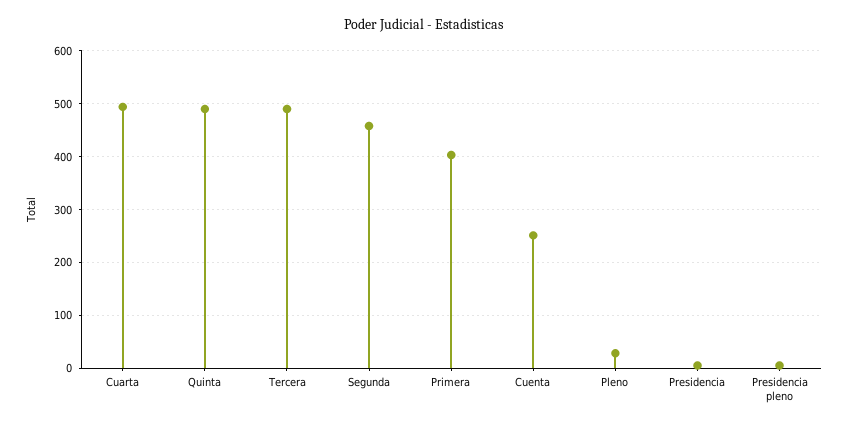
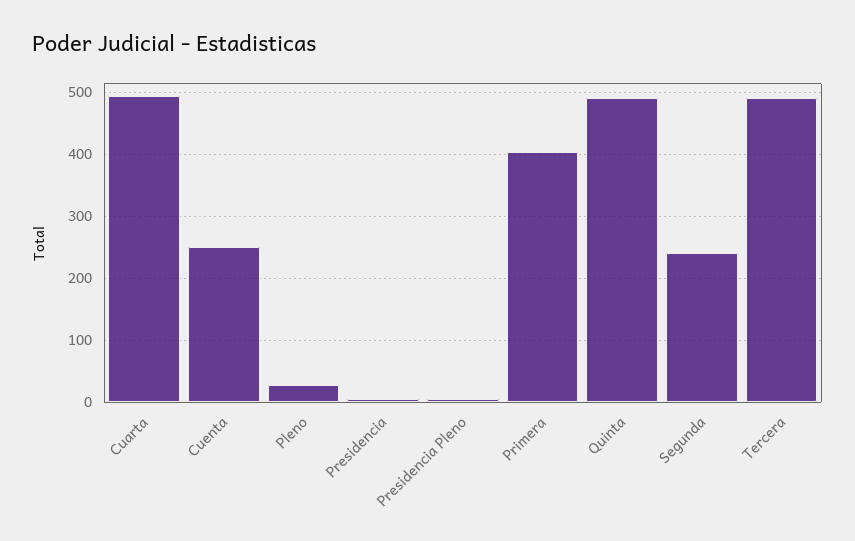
  {
    "Cuarta": 490,
    "Quinta": 490,
    "Tercera": 490,
-   "Segunda": 460,
+   "Segunda": 240,
    "Primera": 400,
    "Cuenta": 250,
    "Pleno": 30,
    "Presidencia": 10,
    "Presidencia pleno": 10
  }

